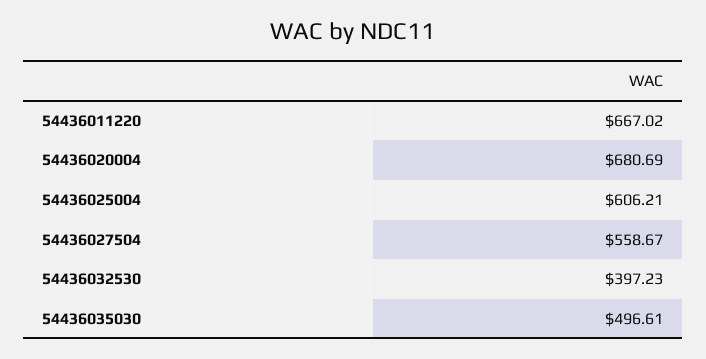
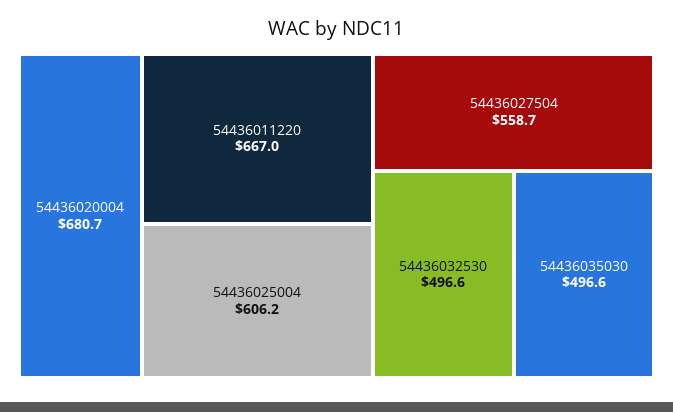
  {
    "54436011220": 667.02,
    "54436020004": 680.69,
    "54436025004": 606.21,
    "54436027504": 558.67,
-   "54436032530": 397.23,
+   "54436032530": 496.6,
    "54436035030": 496.61
  }

